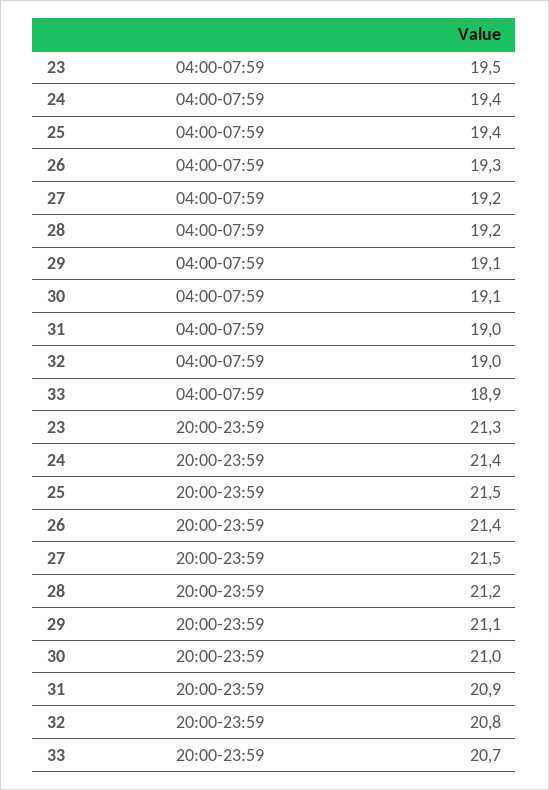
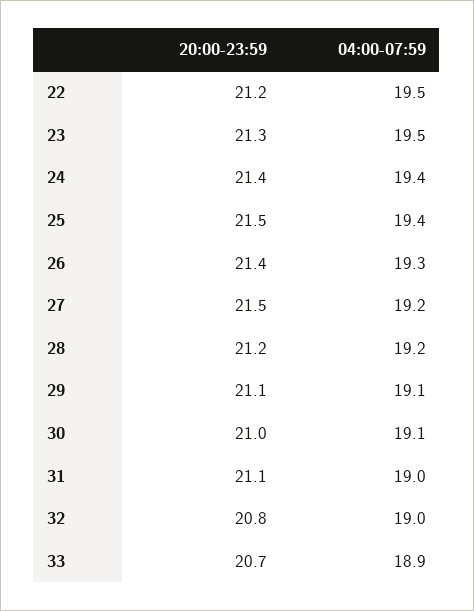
  {
    "23": {
      "04:00-07:59": 19.5,
      "20:00-23:59": 21.3
    },
    "24": {
      "04:00-07:59": 19.4,
      "20:00-23:59": 21.4
    },
    "25": {
      "04:00-07:59": 19.4,
      "20:00-23:59": 21.5
    },
    "26": {
      "04:00-07:59": 19.3,
      "20:00-23:59": 21.4
    },
    "27": {
      "04:00-07:59": 19.2,
      "20:00-23:59": 21.5
    },
    "28": {
      "04:00-07:59": 19.2,
      "20:00-23:59": 21.2
    },
    "29": {
      "04:00-07:59": 19.1,
      "20:00-23:59": 21.1
    },
    "30": {
      "04:00-07:59": 19.1,
      "20:00-23:59": 21
    },
    "31": {
      "04:00-07:59": 19,
-     "20:00-23:59": 20.9
+     "20:00-23:59": 21.1
    },
    "32": {
      "04:00-07:59": 19,
      "20:00-23:59": 20.8
    },
    "33": {
      "04:00-07:59": 18.9,
      "20:00-23:59": 20.7
-   }
+   },
+   "22": {
+     "20:00-23:59": 21.2,
+     "04:00-07:59": 19.5
+   }
  }

